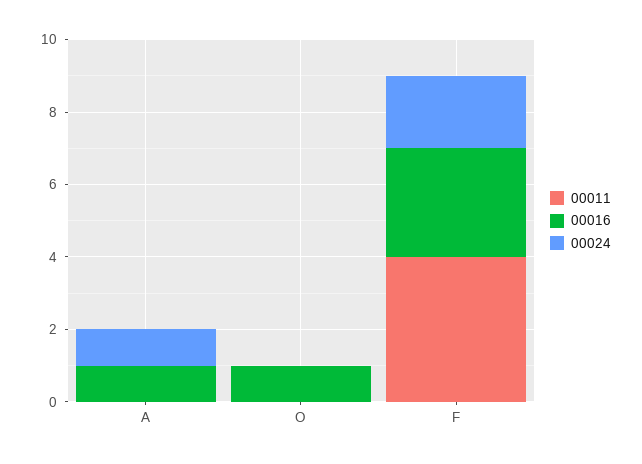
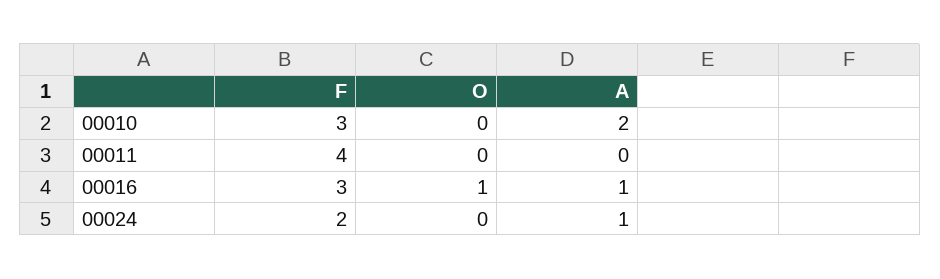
  {
    "00011": {
      "A": 0,
      "O": 0,
      "F": 4
    },
    "00016": {
      "A": 1,
      "O": 1,
      "F": 3
    },
    "00024": {
      "A": 1,
      "O": 0,
      "F": 2
-   }
+   },
+   "00010": {
+     "F": 3,
+     "O": 0,
+     "A": 2
+   }
  }

